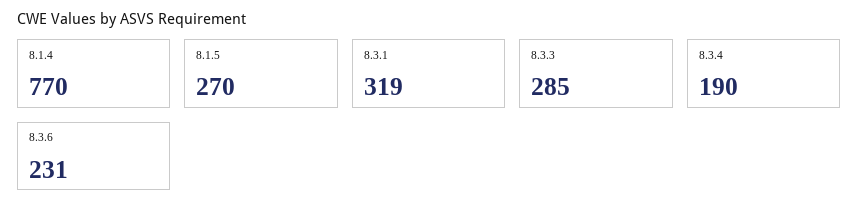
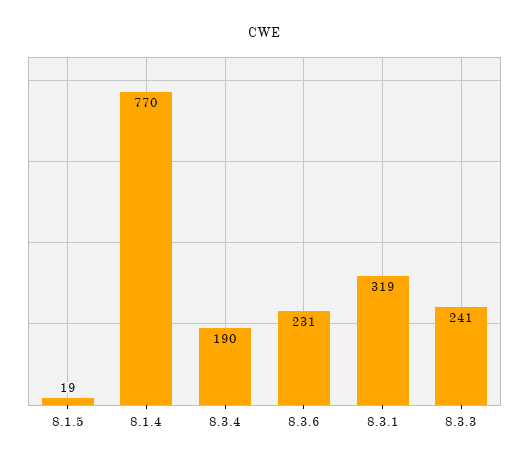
  {
    "8.1.4": 770,
-   "8.1.5": 270,
+   "8.1.5": 19,
    "8.3.1": 319,
-   "8.3.3": 285,
+   "8.3.3": 241,
    "8.3.4": 190,
    "8.3.6": 231
  }

